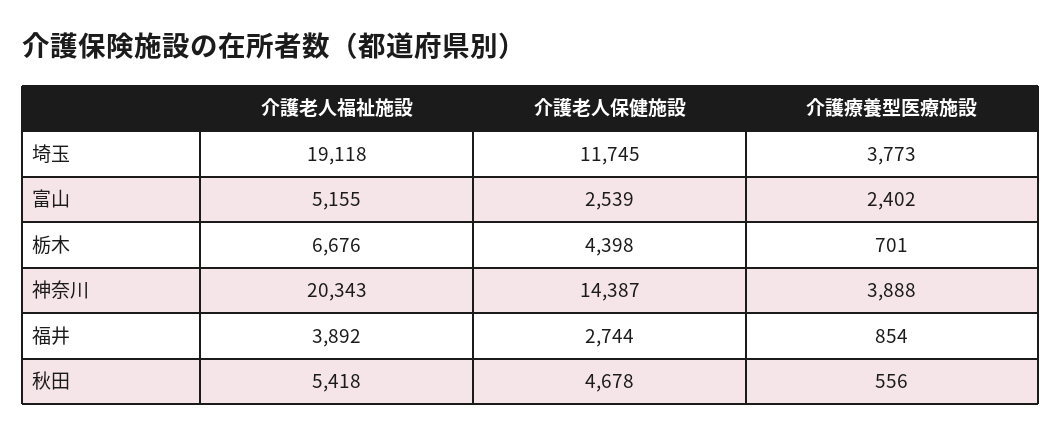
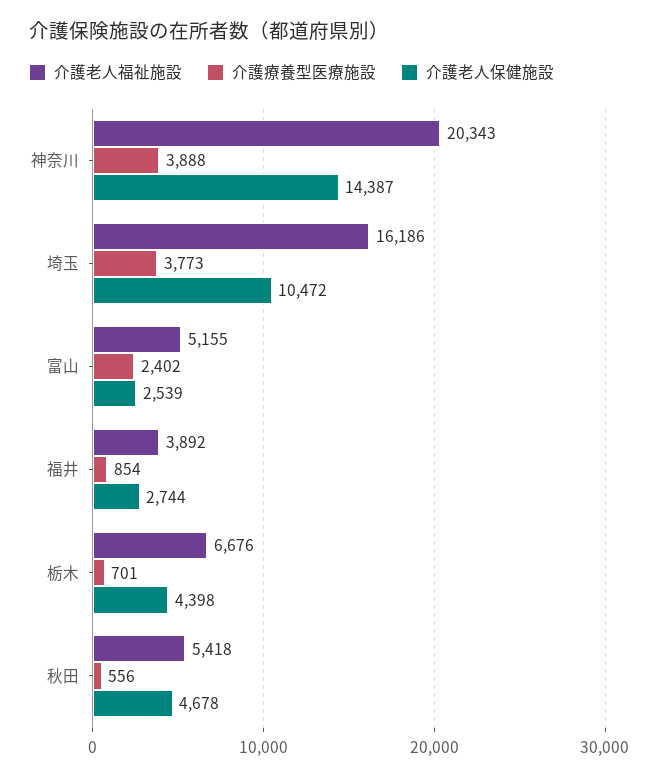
  {
    "介護老人福祉施設": {
-     "埼玉": 19118,
+     "埼玉": 16186,
      "富山": 5155,
      "栃木": 6676,
      "神奈川": 20343,
      "福井": 3892,
      "秋田": 5418
    },
    "介護老人保健施設": {
-     "埼玉": 11745,
+     "埼玉": 10472,
      "富山": 2539,
      "栃木": 4398,
      "神奈川": 14387,
      "福井": 2744,
      "秋田": 4678
    },
    "介護療養型医療施設": {
      "埼玉": 3773,
      "富山": 2402,
      "栃木": 701,
      "神奈川": 3888,
      "福井": 854,
      "秋田": 556
    }
  }

